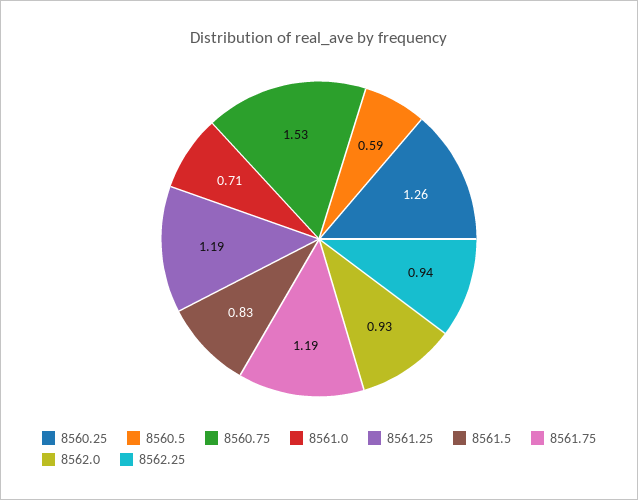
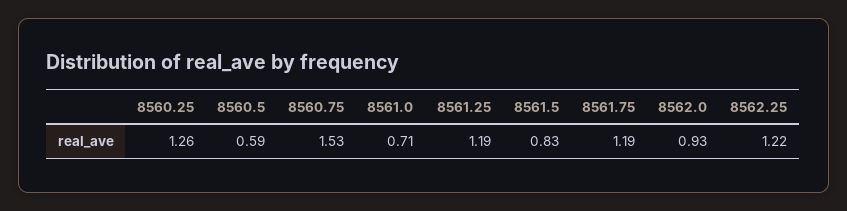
  {
    "8560.25": 1.26,
    "8560.5": 0.59,
    "8560.75": 1.53,
    "8561.0": 0.71,
    "8561.25": 1.19,
    "8561.5": 0.83,
    "8561.75": 1.19,
    "8562.0": 0.93,
-   "8562.25": 0.94
+   "8562.25": 1.22
  }

